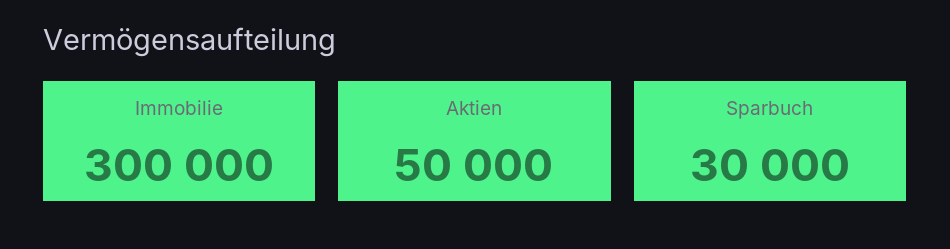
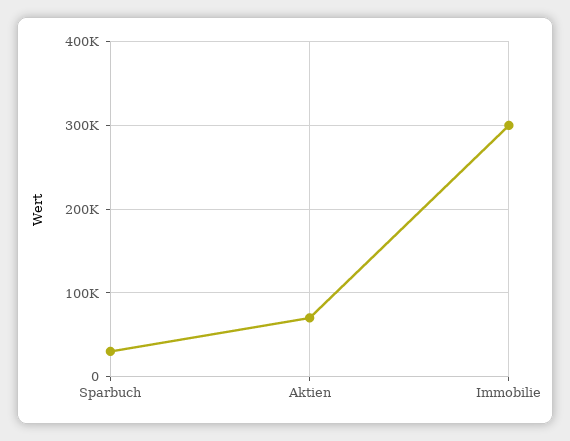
  {
    "Immobilie": 300000,
-   "Aktien": 50000,
+   "Aktien": 70000,
    "Sparbuch": 30000
  }

